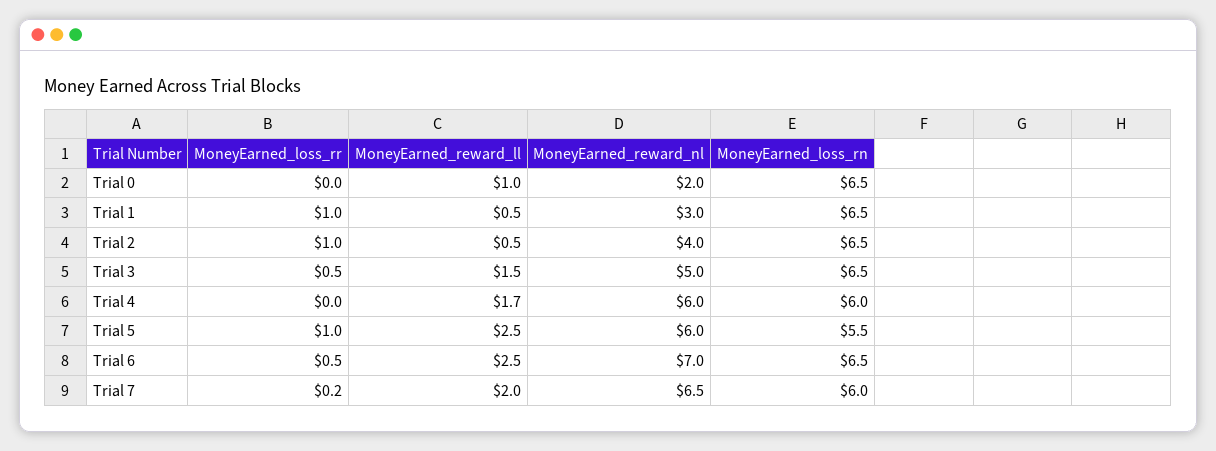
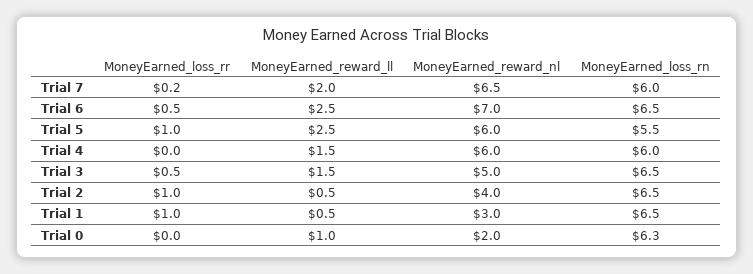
  {
    "MoneyEarned_loss_rr": {
      "Trial 0": 0,
      "Trial 1": 1,
      "Trial 2": 1,
      "Trial 3": 0.5,
      "Trial 4": 0,
      "Trial 5": 1,
      "Trial 6": 0.5,
      "Trial 7": 0.2
    },
    "MoneyEarned_reward_ll": {
      "Trial 0": 1,
      "Trial 1": 0.5,
      "Trial 2": 0.5,
      "Trial 3": 1.5,
-     "Trial 4": 1.7,
+     "Trial 4": 1.5,
      "Trial 5": 2.5,
      "Trial 6": 2.5,
      "Trial 7": 2
    },
    "MoneyEarned_reward_nl": {
      "Trial 0": 2,
      "Trial 1": 3,
      "Trial 2": 4,
      "Trial 3": 5,
      "Trial 4": 6,
      "Trial 5": 6,
      "Trial 6": 7,
      "Trial 7": 6.5
    },
    "MoneyEarned_loss_rn": {
-     "Trial 0": 6.5,
+     "Trial 0": 6.3,
      "Trial 1": 6.5,
      "Trial 2": 6.5,
      "Trial 3": 6.5,
      "Trial 4": 6,
      "Trial 5": 5.5,
      "Trial 6": 6.5,
      "Trial 7": 6
    }
  }

